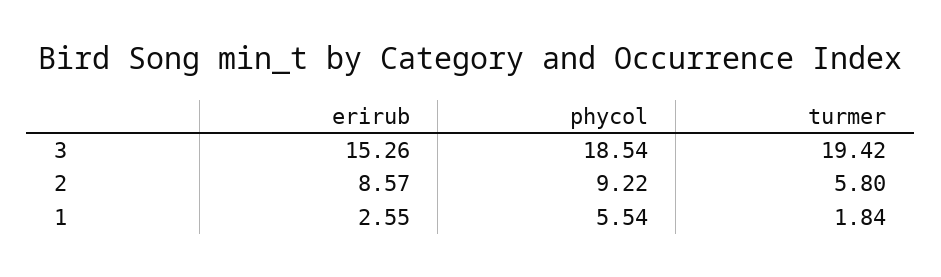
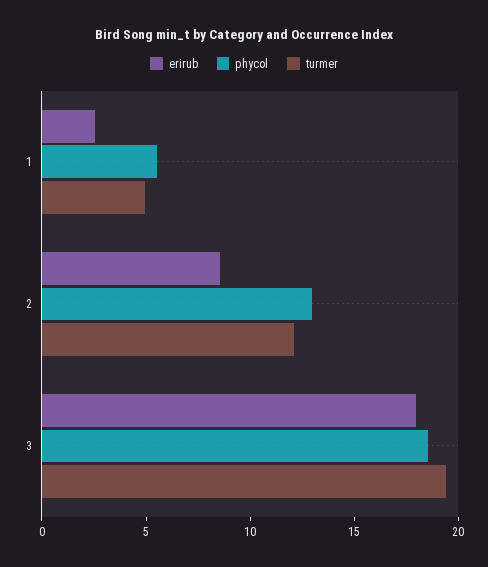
  {
    "erirub": {
-     "3": 15.26,
+     "3": 18,
      "2": 8.57,
      "1": 2.55
    },
    "phycol": {
      "3": 18.54,
-     "2": 9.22,
+     "2": 13,
      "1": 5.54
    },
    "turmer": {
      "3": 19.42,
-     "2": 5.8,
+     "2": 12,
-     "1": 1.84
+     "1": 5
    }
  }

